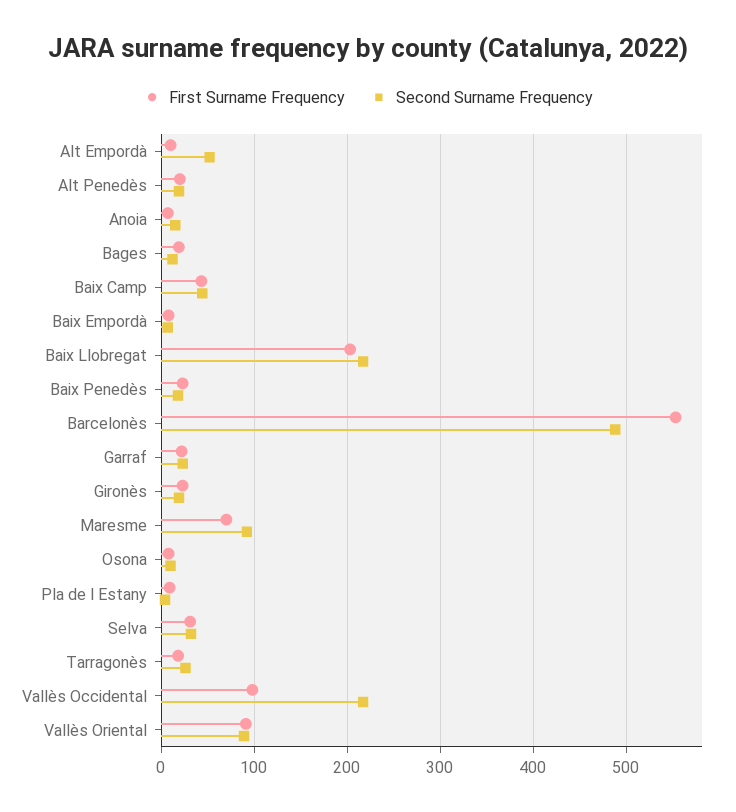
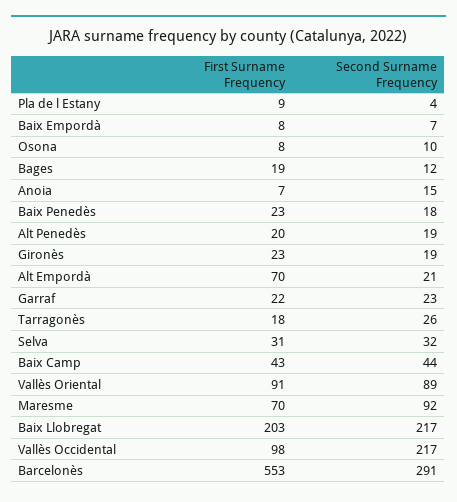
  {
    "First Surname Frequency": {
-     "Alt Empordà": 10,
+     "Alt Empordà": 70,
      "Alt Penedès": 20,
      "Anoia": 7,
      "Bages": 19,
      "Baix Camp": 43,
      "Baix Empordà": 8,
      "Baix Llobregat": 203,
      "Baix Penedès": 23,
      "Barcelonès": 553,
      "Garraf": 22,
      "Gironès": 23,
      "Maresme": 70,
      "Osona": 8,
      "Pla de l Estany": 9,
      "Selva": 31,
      "Tarragonès": 18,
      "Vallès Occidental": 98,
      "Vallès Oriental": 91
    },
    "Second Surname Frequency": {
-     "Alt Empordà": 50,
+     "Alt Empordà": 21,
      "Alt Penedès": 19,
      "Anoia": 15,
      "Bages": 12,
      "Baix Camp": 44,
      "Baix Empordà": 7,
      "Baix Llobregat": 217,
      "Baix Penedès": 18,
-     "Barcelonès": 490,
+     "Barcelonès": 291,
      "Garraf": 23,
      "Gironès": 19,
      "Maresme": 92,
      "Osona": 10,
      "Pla de l Estany": 4,
      "Selva": 32,
      "Tarragonès": 26,
      "Vallès Occidental": 217,
      "Vallès Oriental": 89
    }
  }

